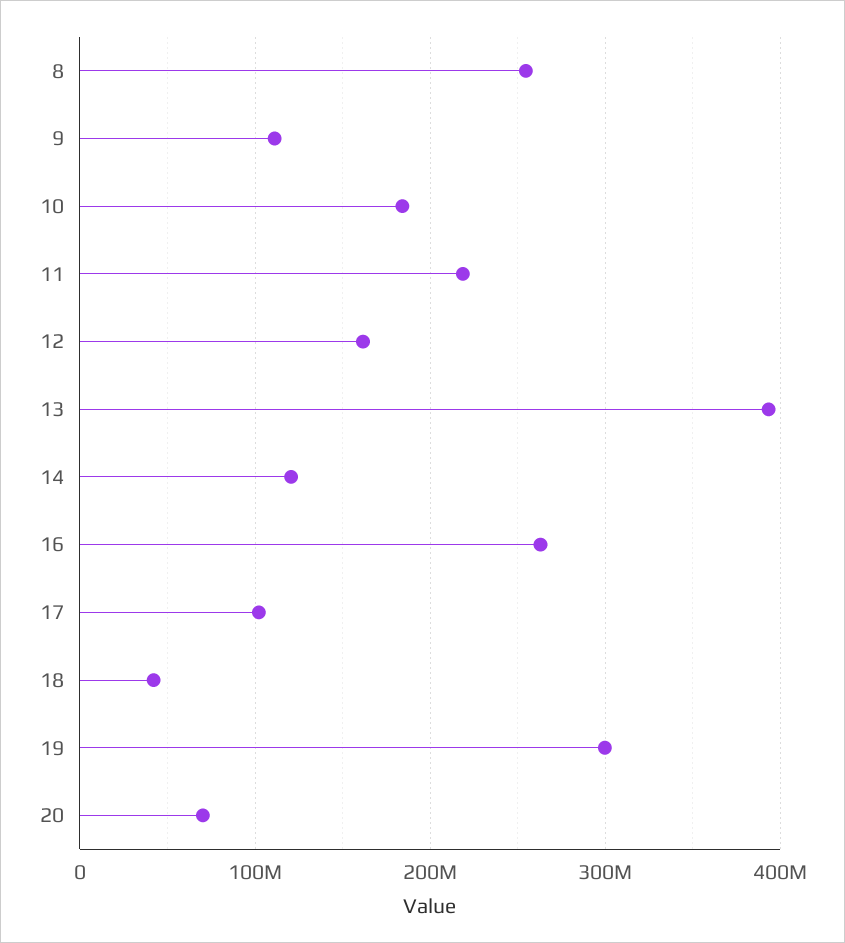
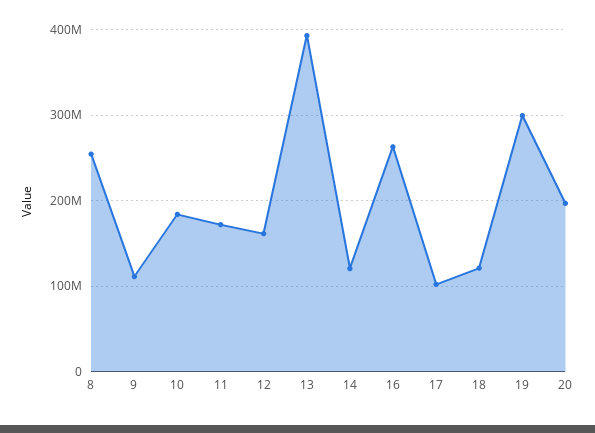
  {
    "8": 250000000,
    "9": 110000000,
    "10": 180000000,
-   "11": 220000000,
+   "11": 170000000,
    "12": 160000000,
    "13": 390000000,
    "14": 120000000,
    "16": 260000000,
    "17": 100000000,
-   "18": 40000000,
+   "18": 120000000,
    "19": 300000000,
-   "20": 70000000
+   "20": 200000000
  }

